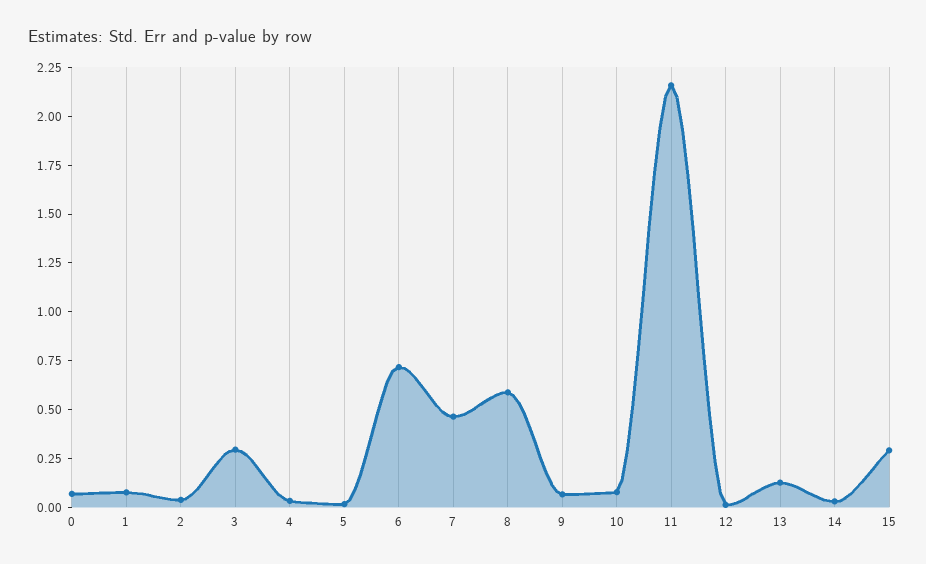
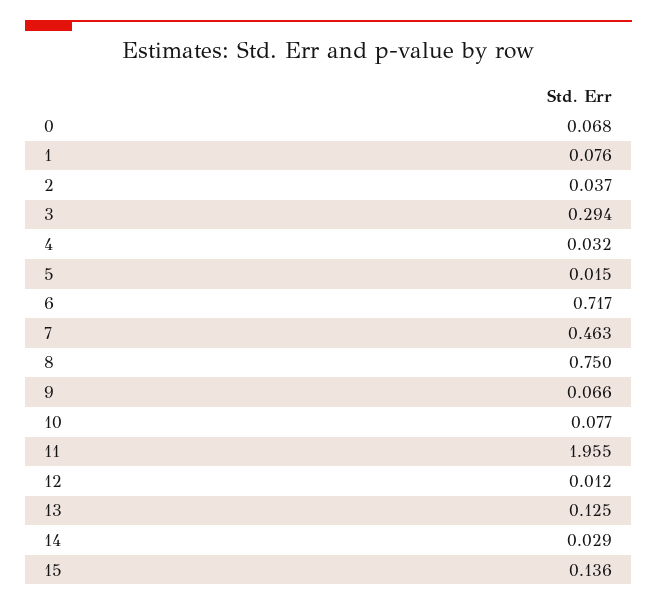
  {
    "0": 0.068,
    "1": 0.076,
    "2": 0.037,
    "3": 0.294,
    "4": 0.032,
    "5": 0.015,
    "6": 0.717,
    "7": 0.463,
-   "8": 0.6,
+   "8": 0.75,
    "9": 0.066,
    "10": 0.077,
-   "11": 2.15,
+   "11": 1.955,
    "12": 0.012,
    "13": 0.125,
    "14": 0.029,
-   "15": 0.3
+   "15": 0.136
  }

